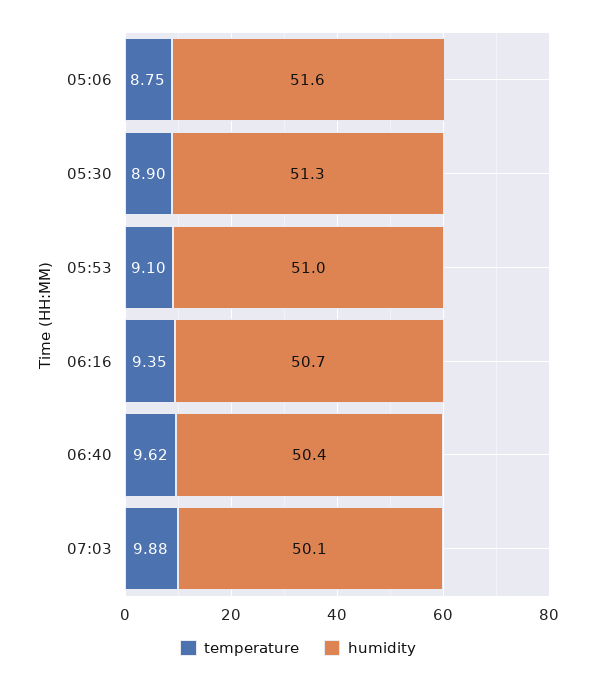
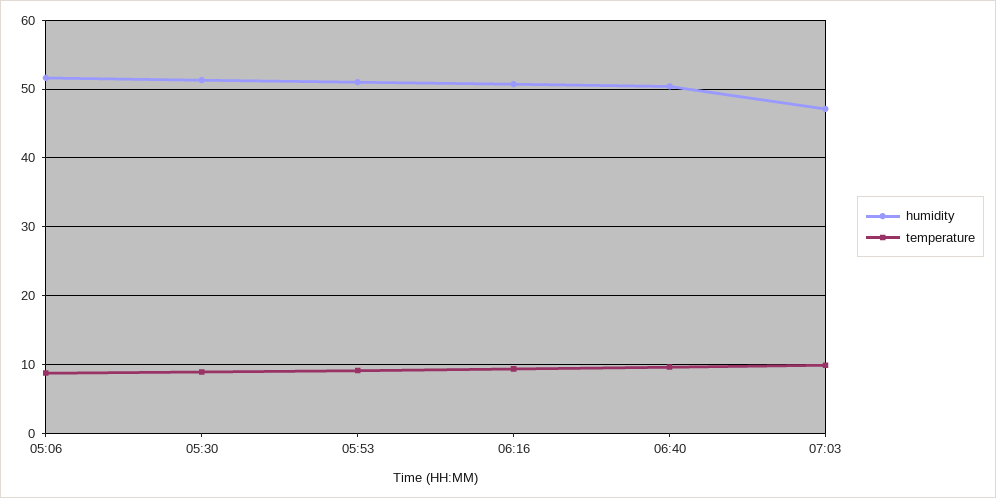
  {
    "temperature": {
      "05:06": 8.75,
      "05:30": 8.9,
      "05:53": 9.1,
      "06:16": 9.35,
      "06:40": 9.62,
      "07:03": 9.88
    },
    "humidity": {
      "05:06": 51.6,
      "05:30": 51.3,
      "05:53": 51,
      "06:16": 50.7,
      "06:40": 50.4,
-     "07:03": 50.1
+     "07:03": 47
    }
  }

